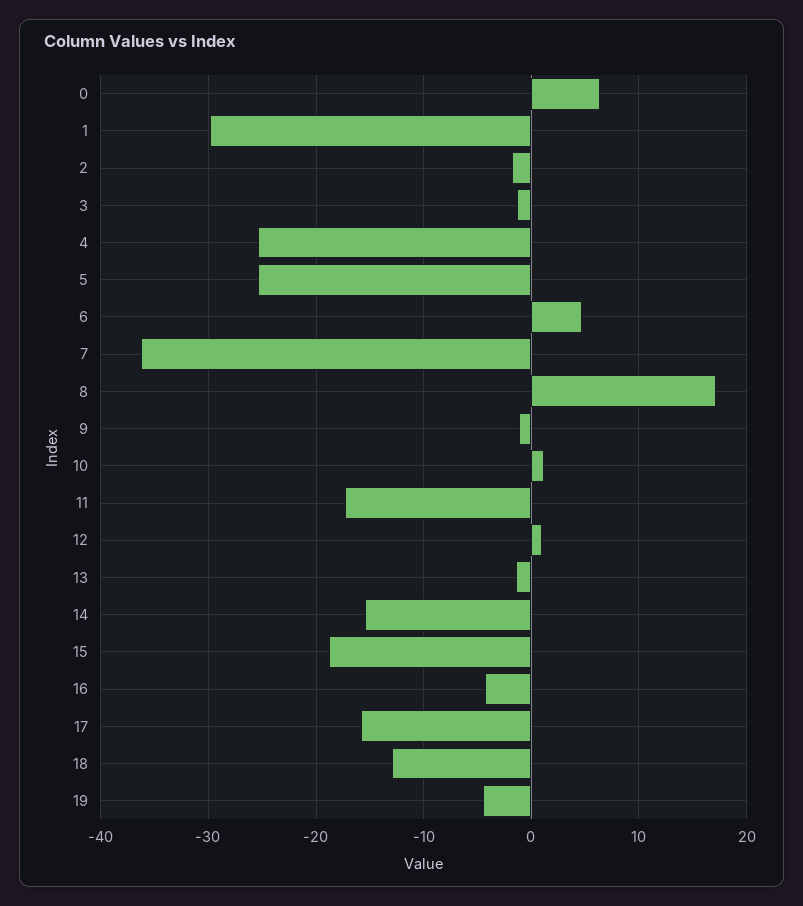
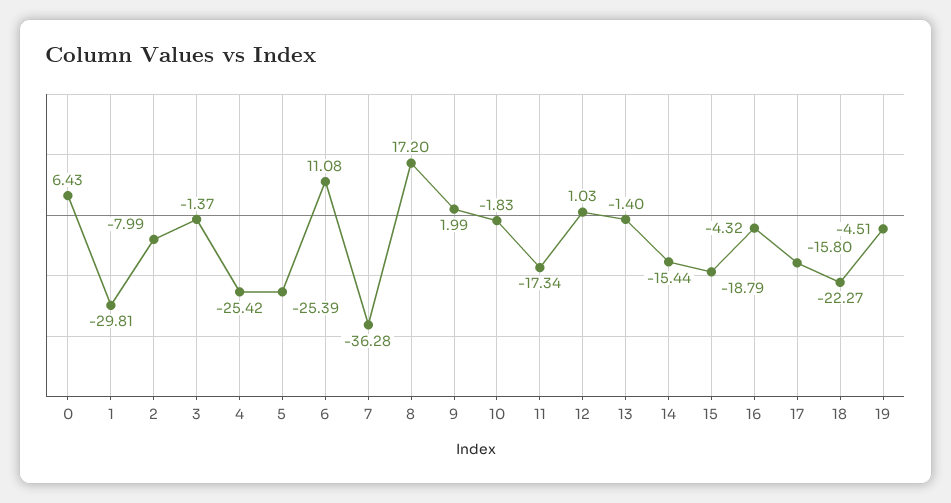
  {
    "0": 6.43,
    "1": -29.81,
-   "2": -2,
+   "2": -7.99,
    "3": -1.37,
    "4": -25.42,
    "5": -25.39,
-   "6": 5,
+   "6": 11.08,
    "7": -36.28,
    "8": 17.2,
-   "9": -1,
+   "9": 1.99,
-   "10": 1,
+   "10": -1.83,
    "11": -17.34,
    "12": 1.03,
    "13": -1.4,
    "14": -15.44,
    "15": -18.79,
    "16": -4.32,
    "17": -15.8,
-   "18": -13,
+   "18": -22.27,
    "19": -4.51
  }

